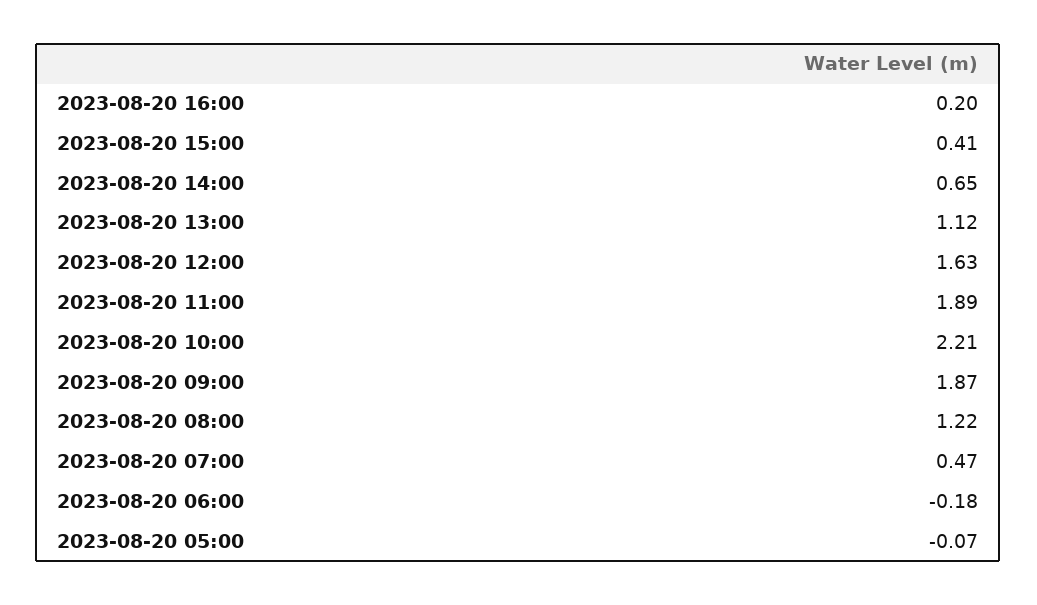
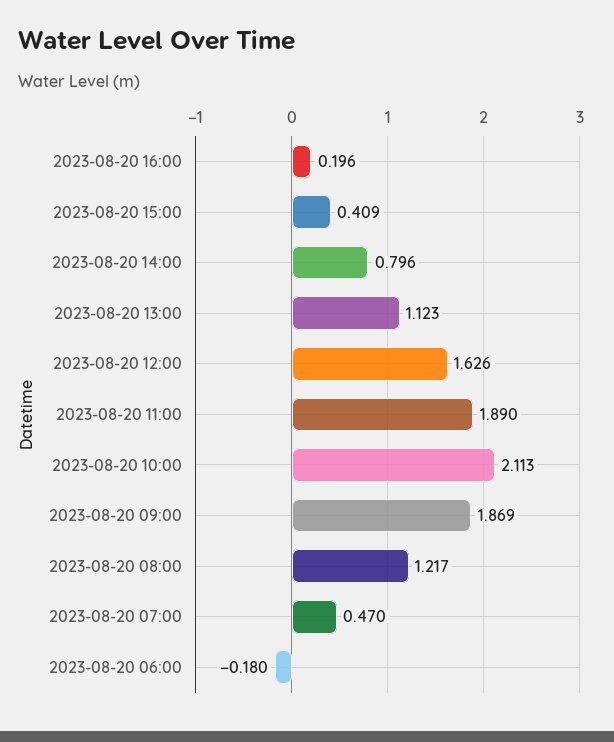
  {
    "2023-08-20 16:00": 0.196,
    "2023-08-20 15:00": 0.409,
-   "2023-08-20 14:00": 0.65,
+   "2023-08-20 14:00": 0.796,
    "2023-08-20 13:00": 1.123,
    "2023-08-20 12:00": 1.626,
    "2023-08-20 11:00": 1.89,
-   "2023-08-20 10:00": 2.21,
+   "2023-08-20 10:00": 2.113,
    "2023-08-20 09:00": 1.869,
    "2023-08-20 08:00": 1.217,
    "2023-08-20 07:00": 0.47,
-   "2023-08-20 06:00": -0.18,
+   "2023-08-20 06:00": -0.18
-   "2023-08-20 05:00": -0.07
  }

